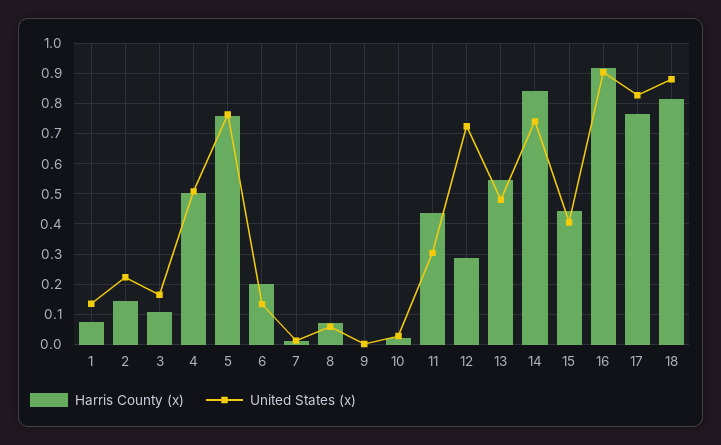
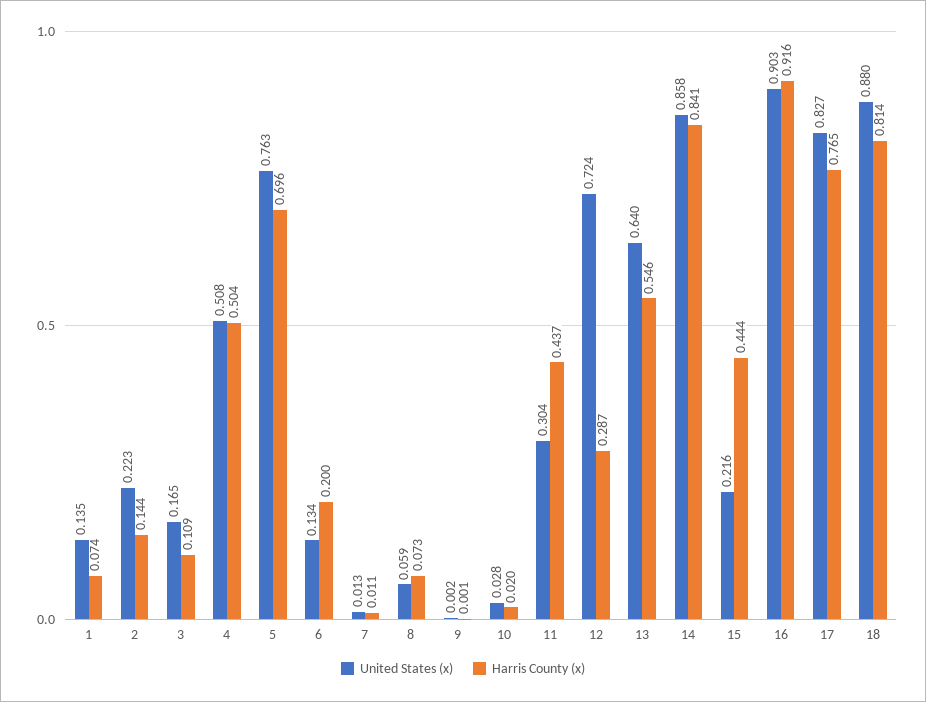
  {
    "Harris County (x)": {
      "1": 0.074,
      "2": 0.144,
      "3": 0.109,
      "4": 0.504,
-     "5": 0.76,
+     "5": 0.696,
      "6": 0.2,
      "7": 0.011,
      "8": 0.073,
      "9": 0.001,
      "10": 0.02,
      "11": 0.437,
      "12": 0.287,
      "13": 0.546,
      "14": 0.841,
      "15": 0.444,
      "16": 0.916,
      "17": 0.765,
      "18": 0.814
    },
    "United States (x)": {
      "1": 0.135,
      "2": 0.223,
      "3": 0.165,
      "4": 0.508,
      "5": 0.763,
      "6": 0.134,
      "7": 0.013,
      "8": 0.059,
      "9": 0.002,
      "10": 0.028,
      "11": 0.304,
      "12": 0.724,
-     "13": 0.48,
+     "13": 0.64,
-     "14": 0.74,
+     "14": 0.858,
-     "15": 0.4,
+     "15": 0.216,
      "16": 0.903,
      "17": 0.827,
      "18": 0.88
    }
  }

